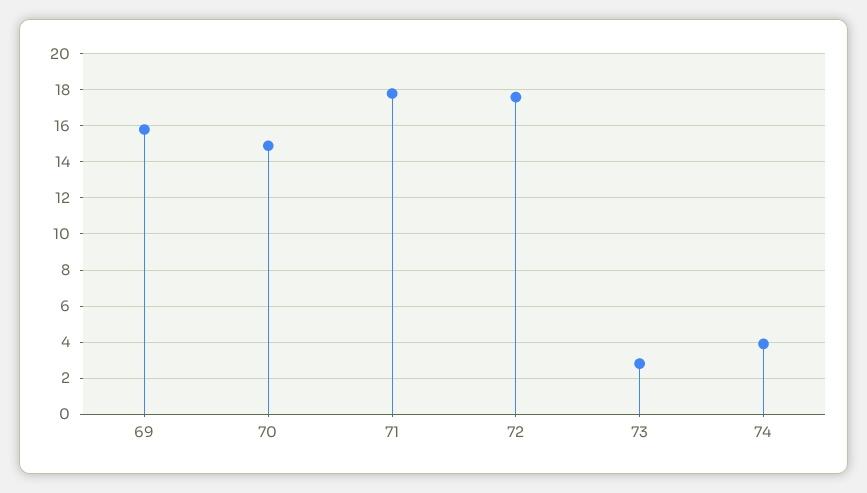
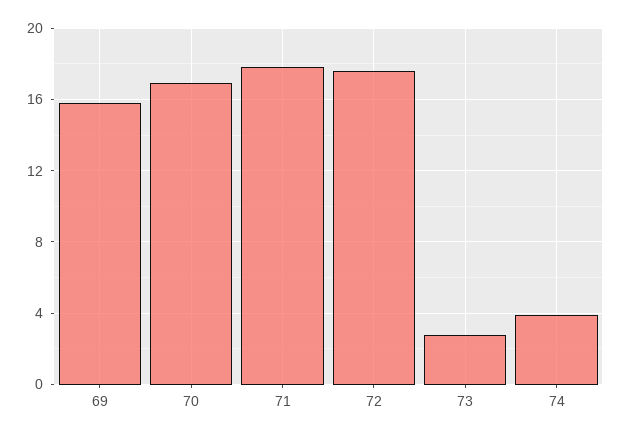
  {
    "69": 16,
-   "70": 15,
+   "70": 17,
    "71": 18,
    "72": 17.5,
    "73": 3,
    "74": 4
  }

